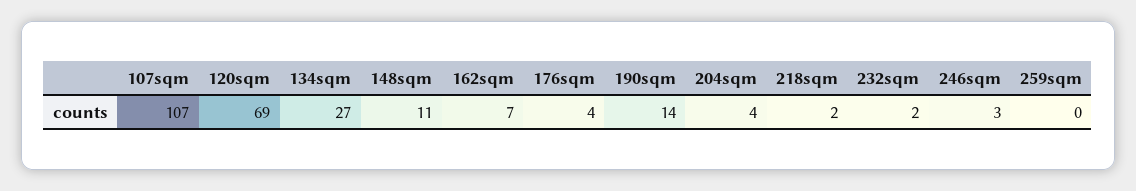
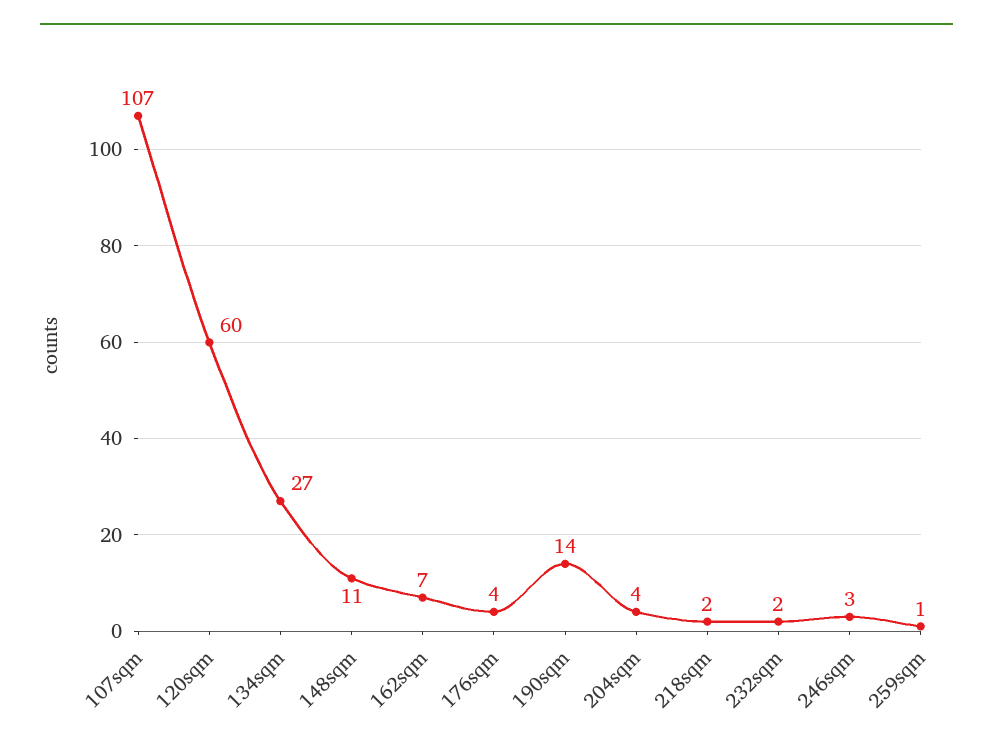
  {
    "107sqm": 107,
-   "120sqm": 69,
+   "120sqm": 60,
    "134sqm": 27,
    "148sqm": 11,
    "162sqm": 7,
    "176sqm": 4,
    "190sqm": 14,
    "204sqm": 4,
    "218sqm": 2,
    "232sqm": 2,
    "246sqm": 3,
-   "259sqm": 0
+   "259sqm": 1
  }

